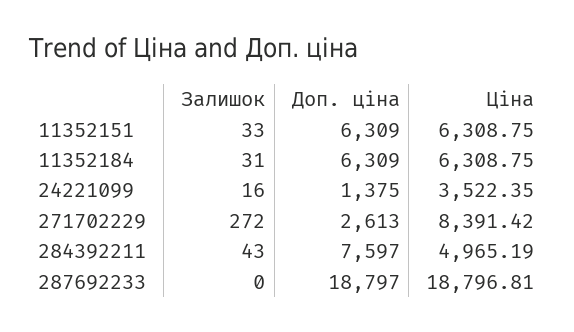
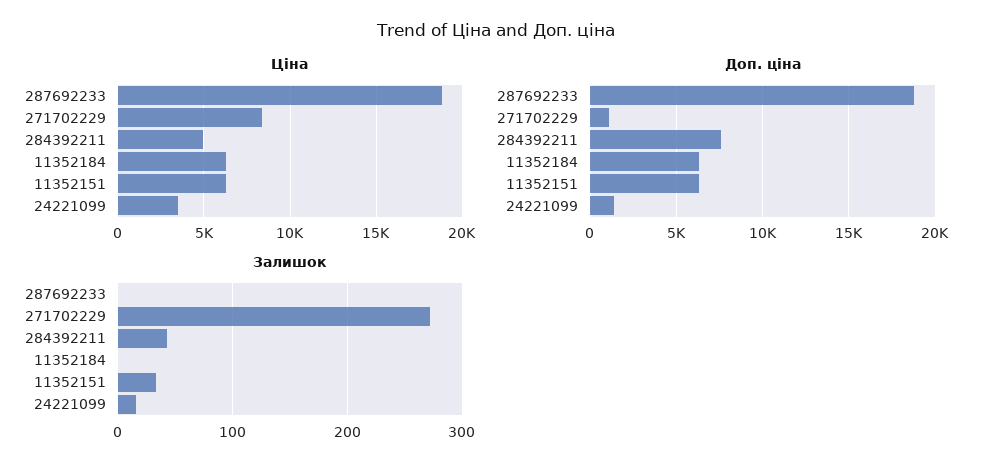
  {
    "Залишок": {
      "11352151": 33,
-     "11352184": 31,
+     "11352184": 0,
      "24221099": 16,
      "271702229": 272,
      "284392211": 43,
      "287692233": 0
    },
    "Доп. ціна": {
      "11352151": 6309,
      "11352184": 6309,
      "24221099": 1375,
-     "271702229": 2613,
+     "271702229": 1000,
      "284392211": 7597,
      "287692233": 18797
    },
    "Ціна": {
      "11352151": 6308.75,
      "11352184": 6308.75,
      "24221099": 3522.35,
      "271702229": 8391.42,
      "284392211": 4965.19,
      "287692233": 18796.81
    }
  }

